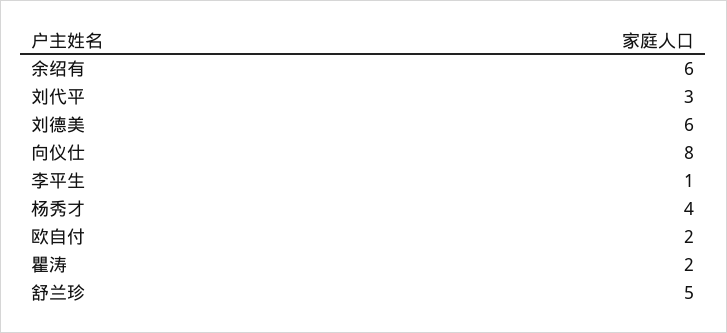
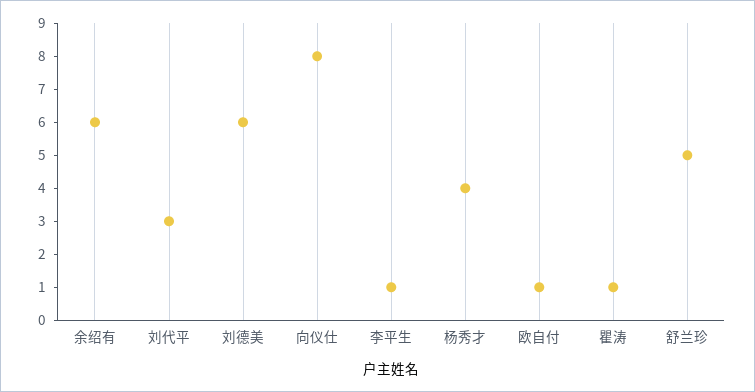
  {
    "余绍有": 6,
    "刘代平": 3,
    "刘德美": 6,
    "向仪仕": 8,
    "李平生": 1,
    "杨秀才": 4,
-   "欧自付": 2,
+   "欧自付": 1,
-   "瞿涛": 2,
+   "瞿涛": 1,
    "舒兰珍": 5
  }

